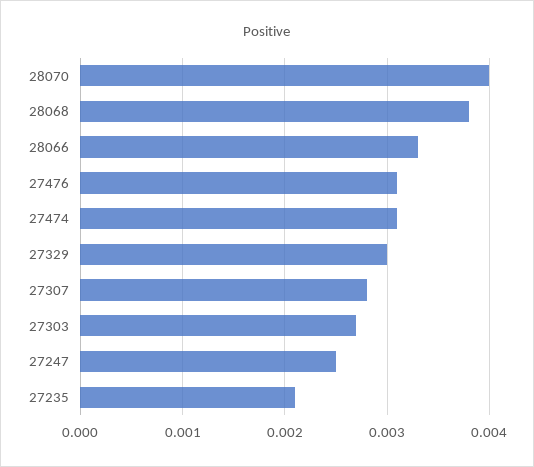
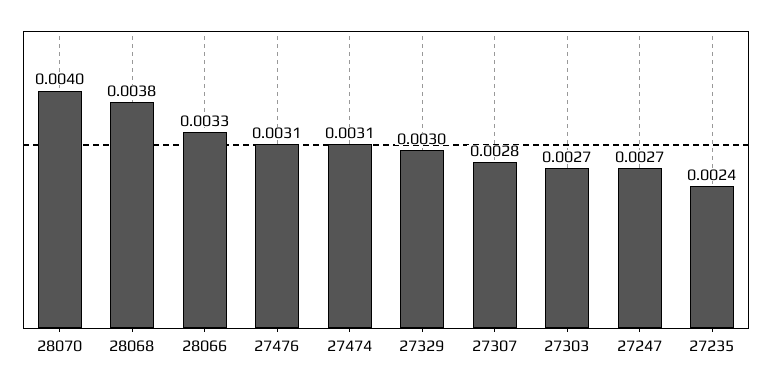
  {
    "28070": 0.004,
    "28068": 0.0038,
    "28066": 0.0033,
    "27476": 0.0031,
    "27474": 0.0031,
    "27329": 0.003,
    "27307": 0.0028,
    "27303": 0.0027,
-   "27247": 0.0025,
+   "27247": 0.0027,
-   "27235": 0.0021
+   "27235": 0.0024
  }

